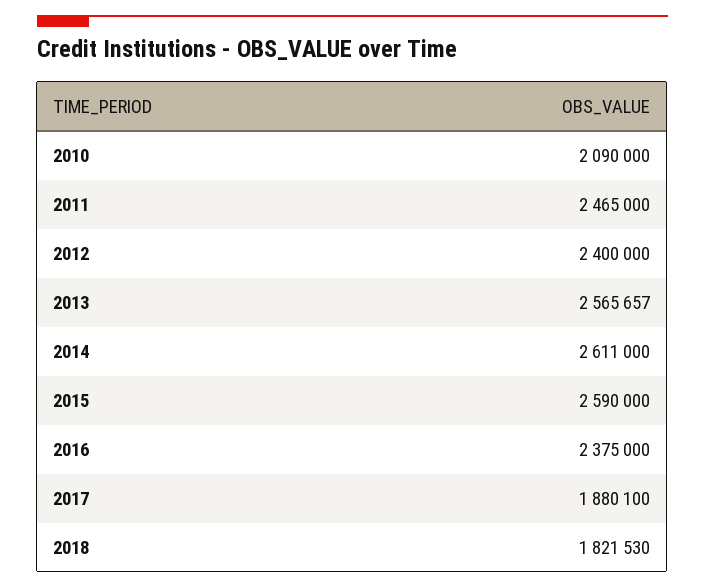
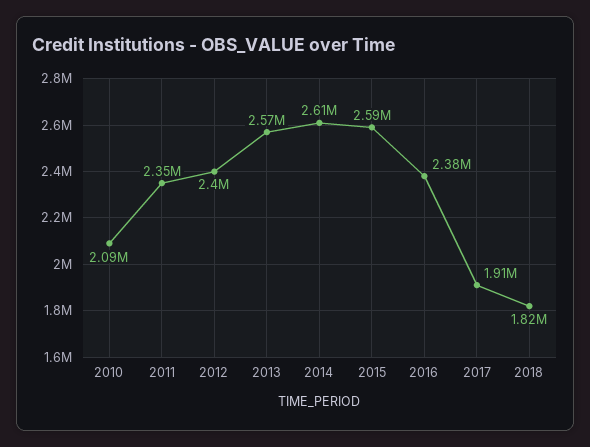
  {
    "2010": 2090000,
-   "2011": 2465000,
+   "2011": 2350000,
    "2012": 2400000,
    "2013": 2565657,
    "2014": 2611000,
    "2015": 2590000,
    "2016": 2375000,
-   "2017": 1880100,
+   "2017": 1910000,
    "2018": 1821530
  }

